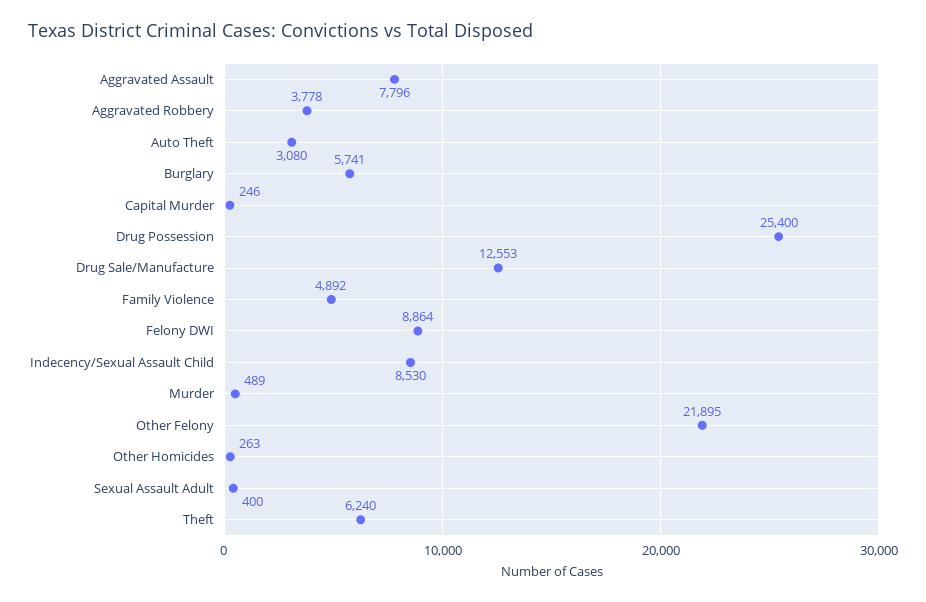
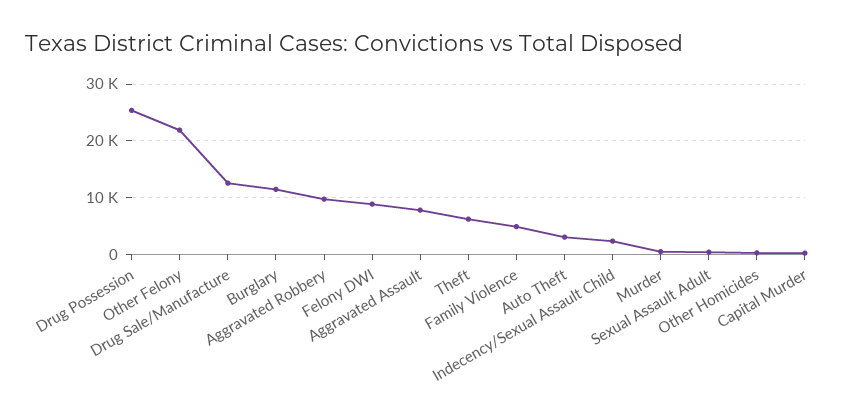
  {
    "Aggravated Assault": 7796,
-   "Aggravated Robbery": 3778,
+   "Aggravated Robbery": 10000,
    "Auto Theft": 3080,
-   "Burglary": 5741,
+   "Burglary": 12000,
    "Capital Murder": 246,
    "Drug Possession": 25400,
    "Drug Sale/Manufacture": 12553,
    "Family Violence": 4892,
    "Felony DWI": 8864,
-   "Indecency/Sexual Assault Child": 8530,
+   "Indecency/Sexual Assault Child": 2000,
    "Murder": 489,
    "Other Felony": 21895,
    "Other Homicides": 263,
    "Sexual Assault Adult": 400,
    "Theft": 6240
  }

